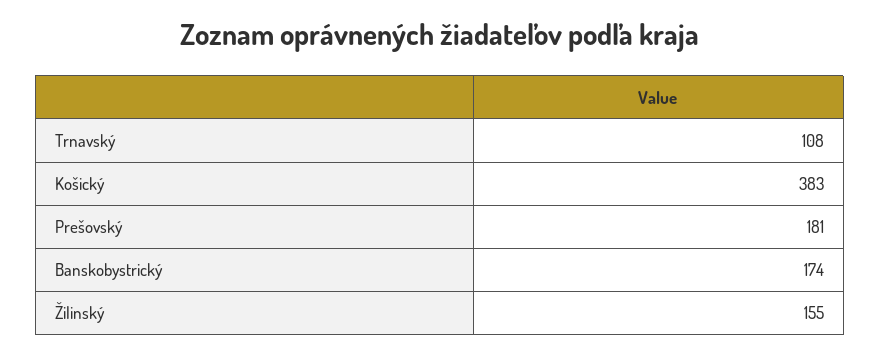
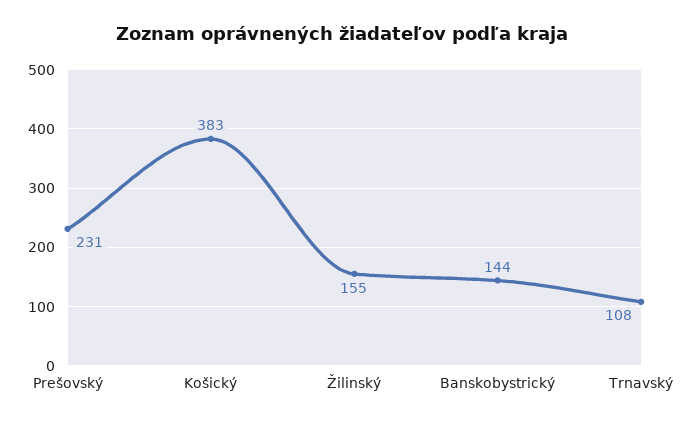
  {
    "Trnavský": 108,
    "Košický": 383,
-   "Prešovský": 181,
+   "Prešovský": 231,
-   "Banskobystrický": 174,
+   "Banskobystrický": 144,
    "Žilinský": 155
  }

